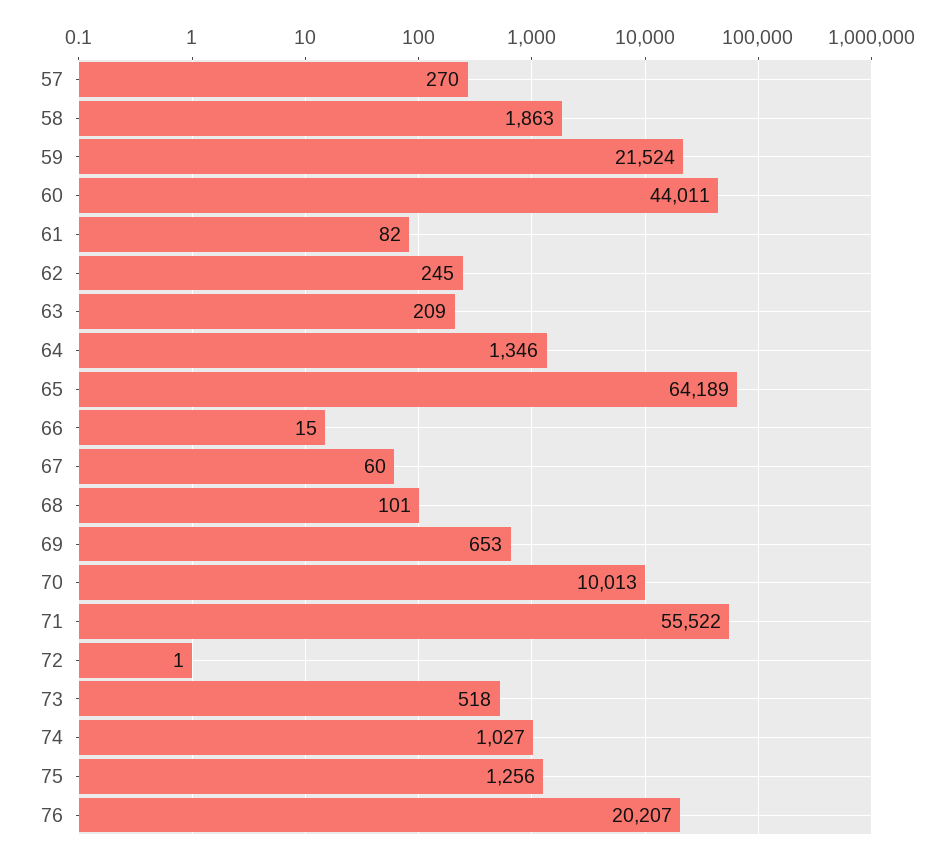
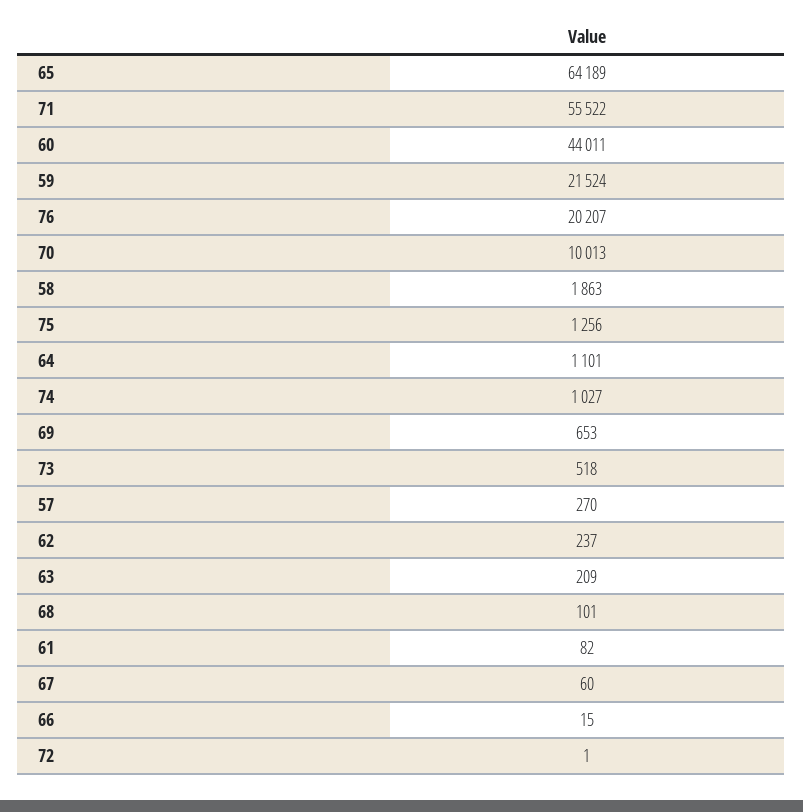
  {
    "57": 270,
    "58": 1863,
    "59": 21524,
    "60": 44011,
    "61": 82,
-   "62": 245,
+   "62": 237,
    "63": 209,
-   "64": 1346,
+   "64": 1101,
    "65": 64189,
    "66": 15,
    "67": 60,
    "68": 101,
    "69": 653,
    "70": 10013,
    "71": 55522,
    "72": 1,
    "73": 518,
    "74": 1027,
    "75": 1256,
    "76": 20207
  }

